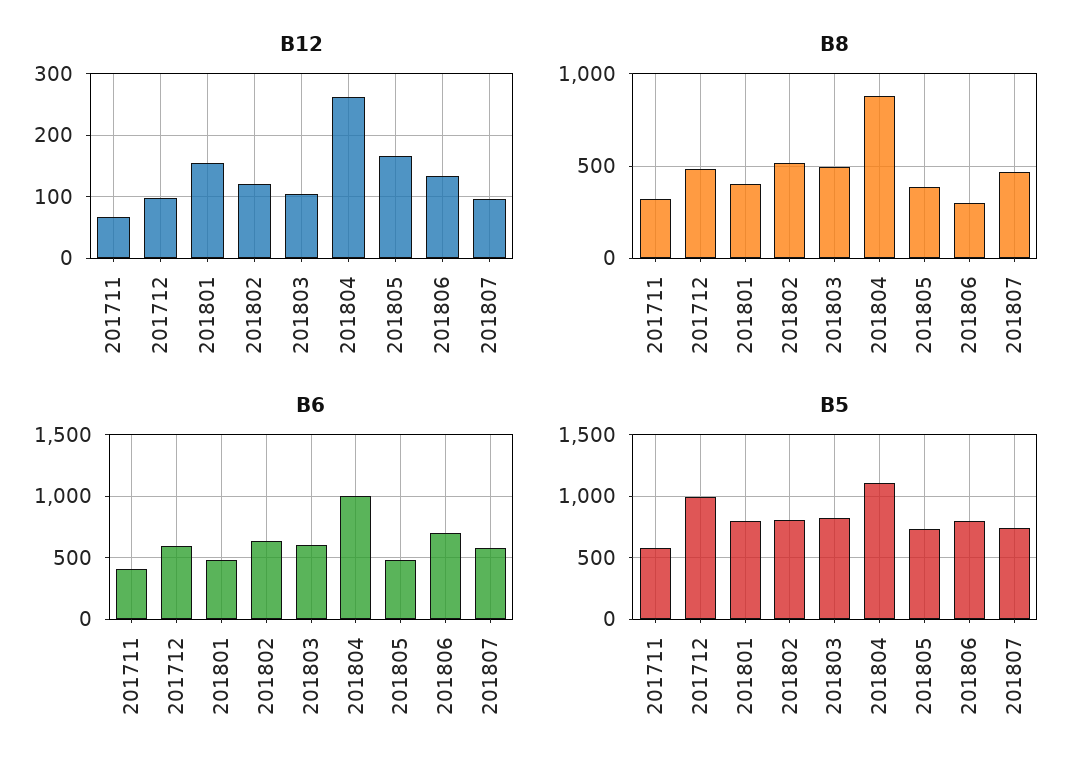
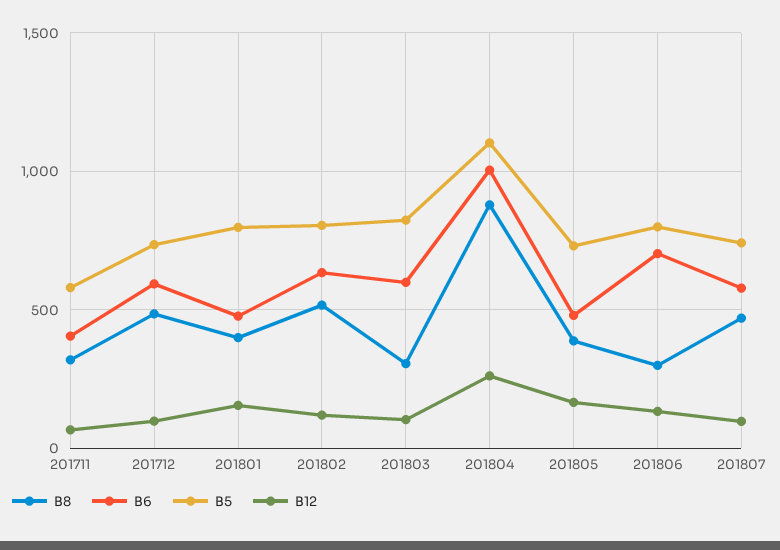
  {
    "B12": {
      "201711": 70,
      "201712": 100,
      "201801": 160,
      "201802": 120,
      "201803": 100,
      "201804": 260,
      "201805": 170,
      "201806": 130,
      "201807": 100
    },
    "B8": {
      "201711": 300,
      "201712": 500,
      "201801": 400,
      "201802": 500,
-     "201803": 500,
+     "201803": 300,
      "201804": 900,
      "201805": 400,
      "201806": 300,
      "201807": 450
    },
    "B6": {
      "201711": 400,
      "201712": 600,
      "201801": 500,
      "201802": 650,
      "201803": 600,
      "201804": 1000,
      "201805": 500,
      "201806": 700,
      "201807": 600
    },
    "B5": {
      "201711": 600,
-     "201712": 1000,
+     "201712": 750,
      "201801": 800,
      "201802": 800,
      "201803": 800,
      "201804": 1100,
      "201805": 750,
      "201806": 800,
      "201807": 750
    }
  }

